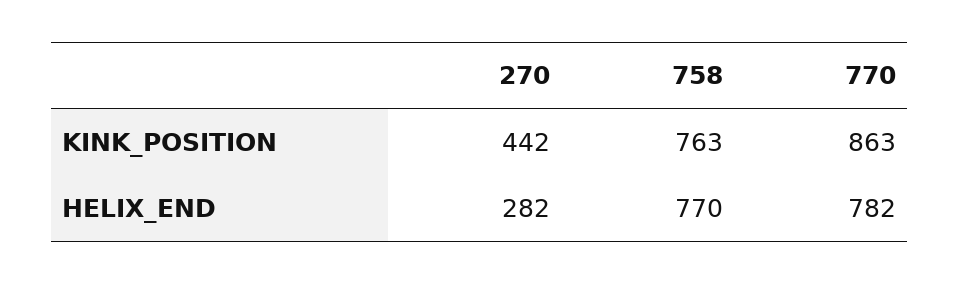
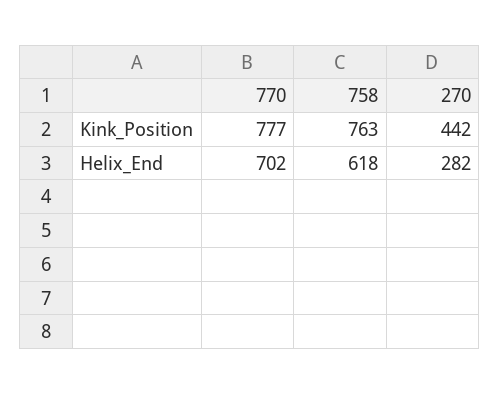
  {
    "270": {
      "KINK_POSITION": 442,
      "HELIX_END": 282
    },
    "758": {
      "KINK_POSITION": 763,
-     "HELIX_END": 770
+     "HELIX_END": 618
    },
    "770": {
-     "KINK_POSITION": 863,
+     "KINK_POSITION": 777,
-     "HELIX_END": 782
+     "HELIX_END": 702
    }
  }

